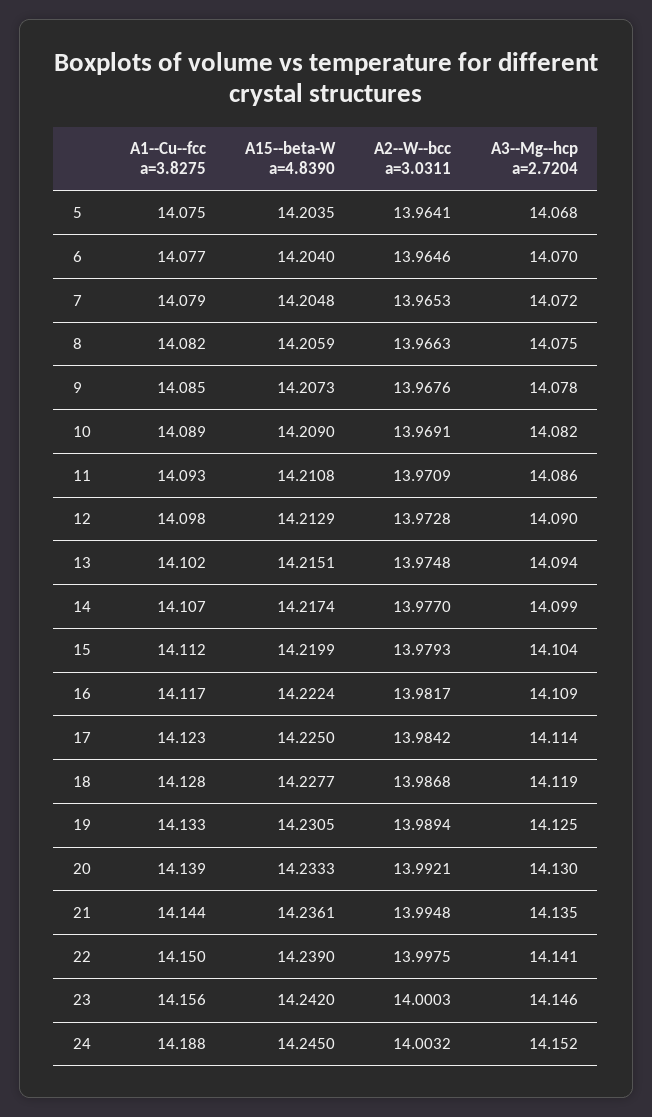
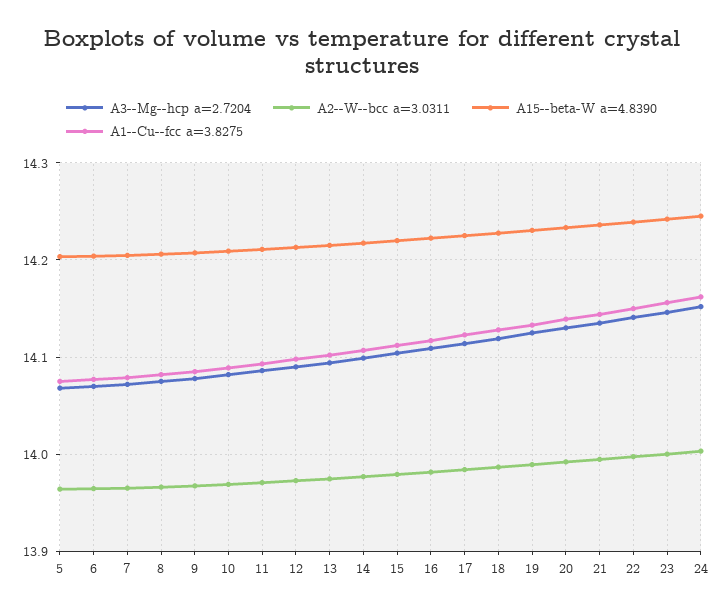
  {
    "A1--Cu--fcc a=3.8275": {
      "5": 14.075,
      "6": 14.077,
      "7": 14.079,
      "8": 14.082,
      "9": 14.085,
      "10": 14.089,
      "11": 14.093,
      "12": 14.098,
      "13": 14.102,
      "14": 14.107,
      "15": 14.112,
      "16": 14.117,
      "17": 14.123,
      "18": 14.128,
      "19": 14.133,
      "20": 14.139,
      "21": 14.144,
      "22": 14.15,
      "23": 14.156,
-     "24": 14.188
+     "24": 14.16
    },
    "A15--beta-W a=4.8390": {
      "5": 14.2035,
      "6": 14.204,
      "7": 14.2048,
      "8": 14.2059,
      "9": 14.2073,
      "10": 14.209,
      "11": 14.2108,
      "12": 14.2129,
      "13": 14.2151,
      "14": 14.2174,
      "15": 14.2199,
      "16": 14.2224,
      "17": 14.225,
      "18": 14.2277,
      "19": 14.2305,
      "20": 14.2333,
      "21": 14.2361,
      "22": 14.239,
      "23": 14.242,
      "24": 14.245
    },
    "A2--W--bcc a=3.0311": {
      "5": 13.9641,
      "6": 13.9646,
      "7": 13.9653,
      "8": 13.9663,
      "9": 13.9676,
      "10": 13.9691,
      "11": 13.9709,
      "12": 13.9728,
      "13": 13.9748,
      "14": 13.977,
      "15": 13.9793,
      "16": 13.9817,
      "17": 13.9842,
      "18": 13.9868,
      "19": 13.9894,
      "20": 13.9921,
      "21": 13.9948,
      "22": 13.9975,
      "23": 14.0003,
      "24": 14.0032
    },
    "A3--Mg--hcp a=2.7204": {
      "5": 14.068,
      "6": 14.07,
      "7": 14.072,
      "8": 14.075,
      "9": 14.078,
      "10": 14.082,
      "11": 14.086,
      "12": 14.09,
      "13": 14.094,
      "14": 14.099,
      "15": 14.104,
      "16": 14.109,
      "17": 14.114,
      "18": 14.119,
      "19": 14.125,
      "20": 14.13,
      "21": 14.135,
      "22": 14.141,
      "23": 14.146,
      "24": 14.152
    }
  }

